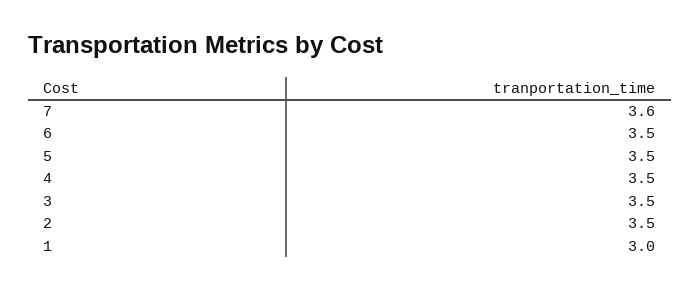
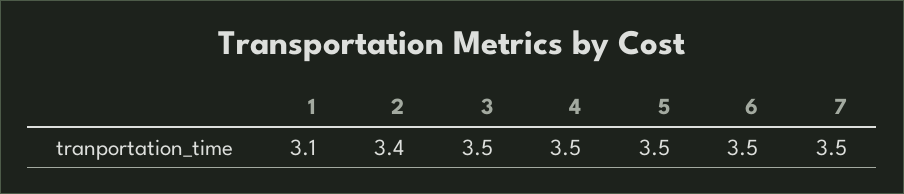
  {
-   "7": 3.6,
+   "7": 3.5,
    "6": 3.5,
    "5": 3.5,
    "4": 3.5,
    "3": 3.5,
-   "2": 3.5,
+   "2": 3.4,
-   "1": 3
+   "1": 3.1
  }

